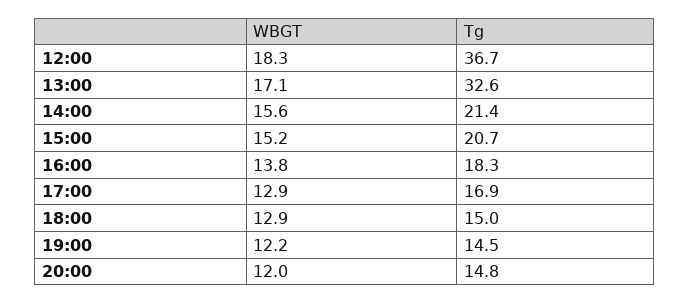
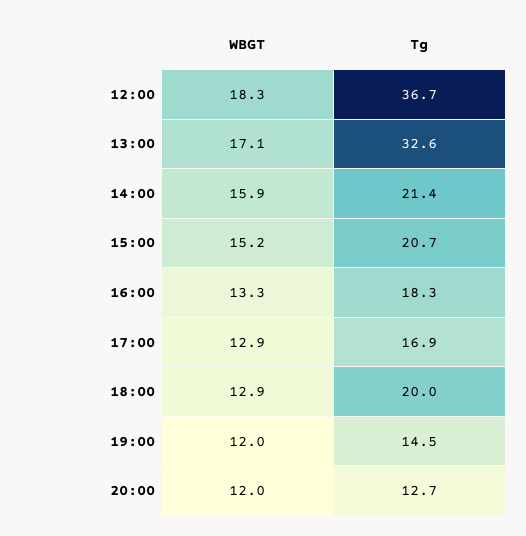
  {
    "WBGT": {
      "12:00": 18.3,
      "13:00": 17.1,
-     "14:00": 15.6,
+     "14:00": 15.9,
      "15:00": 15.2,
-     "16:00": 13.8,
+     "16:00": 13.3,
      "17:00": 12.9,
      "18:00": 12.9,
-     "19:00": 12.2,
+     "19:00": 12,
      "20:00": 12
    },
    "Tg": {
      "12:00": 36.7,
      "13:00": 32.6,
      "14:00": 21.4,
      "15:00": 20.7,
      "16:00": 18.3,
      "17:00": 16.9,
-     "18:00": 15,
+     "18:00": 20,
      "19:00": 14.5,
-     "20:00": 14.8
+     "20:00": 12.7
    }
  }

